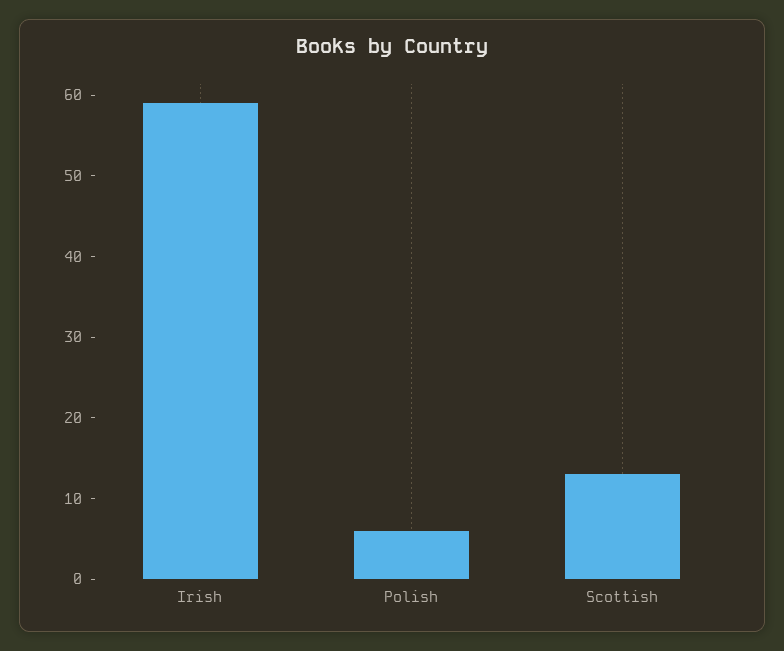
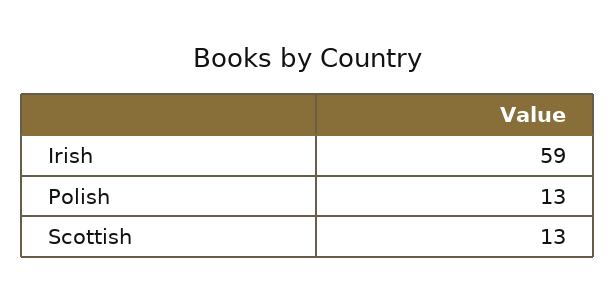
  {
    "Irish": 59,
-   "Polish": 6,
+   "Polish": 13,
    "Scottish": 13
  }

